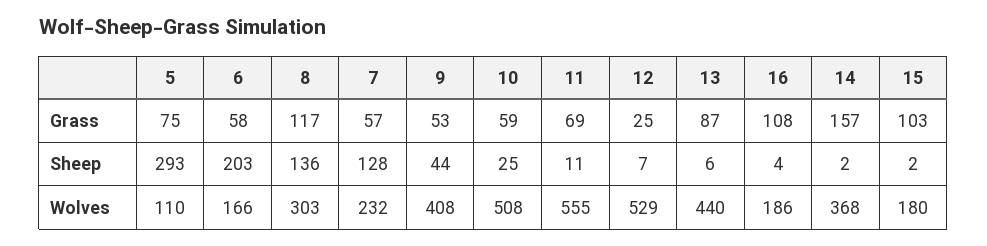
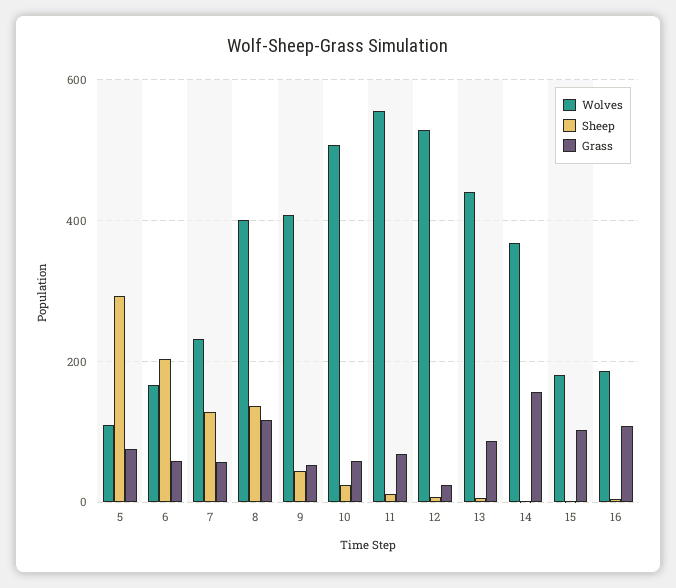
  {
    "Grass": {
      "5": 75,
      "6": 58,
      "8": 117,
      "7": 57,
      "9": 53,
      "10": 59,
      "11": 69,
      "12": 25,
      "13": 87,
      "16": 108,
      "14": 157,
      "15": 103
    },
    "Sheep": {
      "5": 293,
      "6": 203,
      "8": 136,
      "7": 128,
      "9": 44,
      "10": 25,
      "11": 11,
      "12": 7,
      "13": 6,
      "16": 4,
      "14": 2,
      "15": 2
    },
    "Wolves": {
      "5": 110,
      "6": 166,
-     "8": 303,
+     "8": 400,
      "7": 232,
      "9": 408,
      "10": 508,
      "11": 555,
      "12": 529,
      "13": 440,
      "16": 186,
      "14": 368,
      "15": 180
    }
  }

